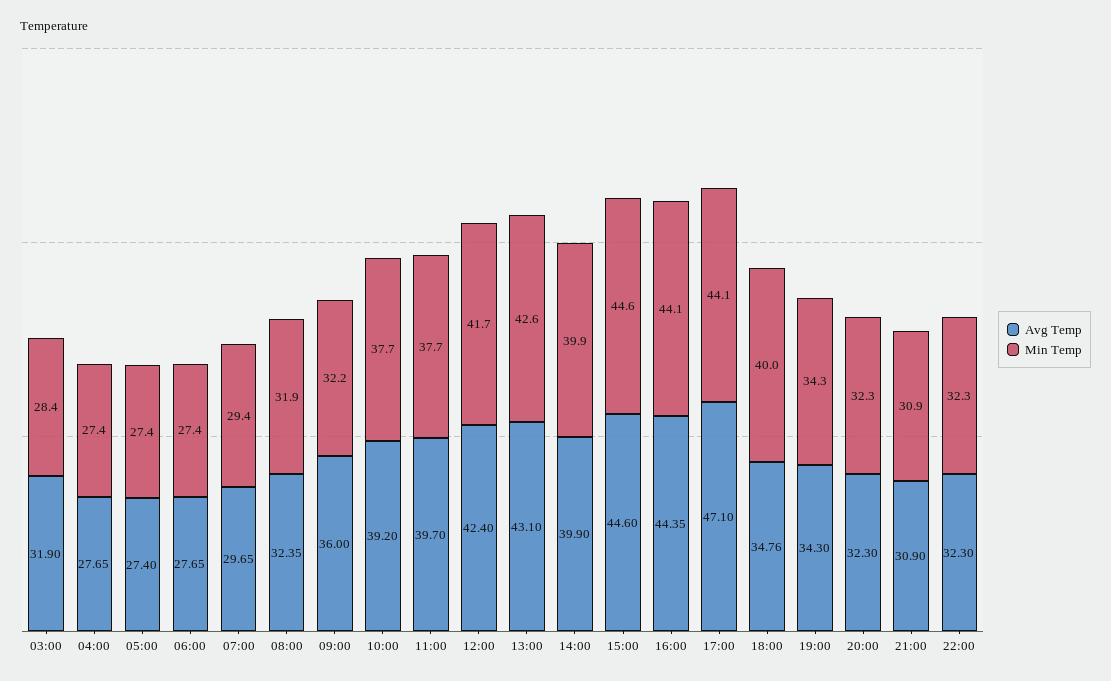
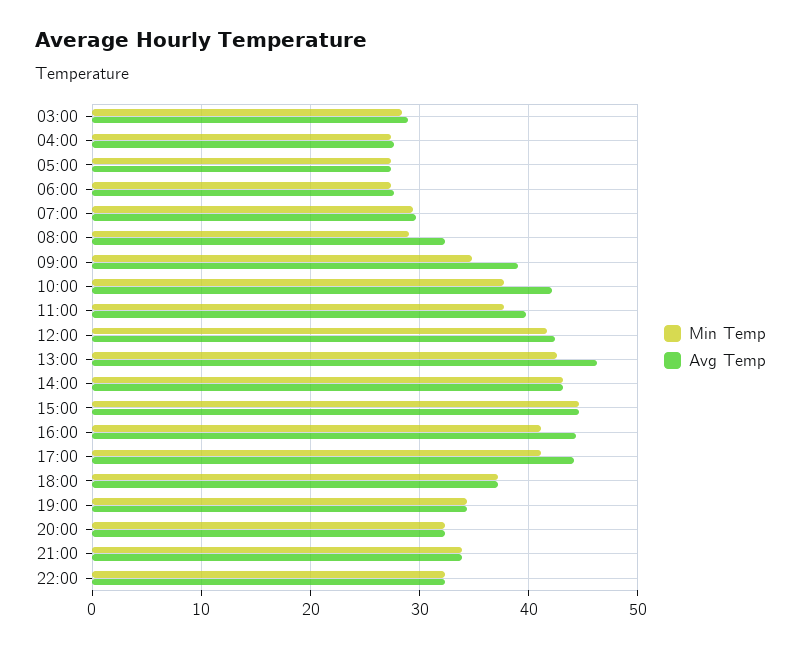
  {
    "Avg Temp": {
-     "03:00": 31.9,
+     "03:00": 29,
      "04:00": 27.65,
      "05:00": 27.4,
      "06:00": 27.65,
      "07:00": 29.65,
      "08:00": 32.35,
-     "09:00": 36,
+     "09:00": 39,
-     "10:00": 39.2,
+     "10:00": 42,
      "11:00": 39.7,
      "12:00": 42.4,
-     "13:00": 43.1,
+     "13:00": 46,
-     "14:00": 39.9,
+     "14:00": 43,
      "15:00": 44.6,
      "16:00": 44.35,
-     "17:00": 47.1,
+     "17:00": 44,
-     "18:00": 34.76,
+     "18:00": 37,
      "19:00": 34.3,
      "20:00": 32.3,
-     "21:00": 30.9,
+     "21:00": 34,
      "22:00": 32.3
    },
    "Min Temp": {
      "03:00": 28.4,
      "04:00": 27.4,
      "05:00": 27.4,
      "06:00": 27.4,
      "07:00": 29.4,
-     "08:00": 31.9,
+     "08:00": 29,
-     "09:00": 32.2,
+     "09:00": 35,
      "10:00": 37.7,
      "11:00": 37.7,
      "12:00": 41.7,
      "13:00": 42.6,
-     "14:00": 39.9,
+     "14:00": 43,
      "15:00": 44.6,
-     "16:00": 44.1,
+     "16:00": 41,
-     "17:00": 44.1,
+     "17:00": 41,
-     "18:00": 40,
+     "18:00": 37,
      "19:00": 34.3,
      "20:00": 32.3,
-     "21:00": 30.9,
+     "21:00": 34,
      "22:00": 32.3
    }
  }

